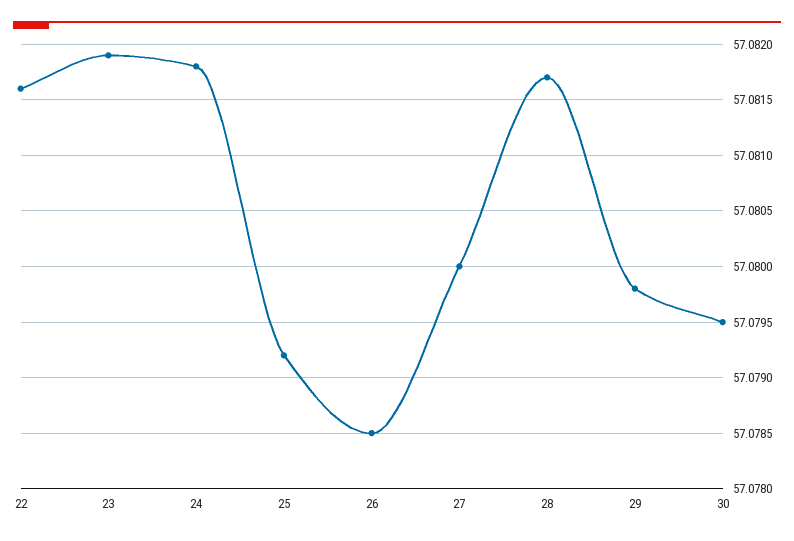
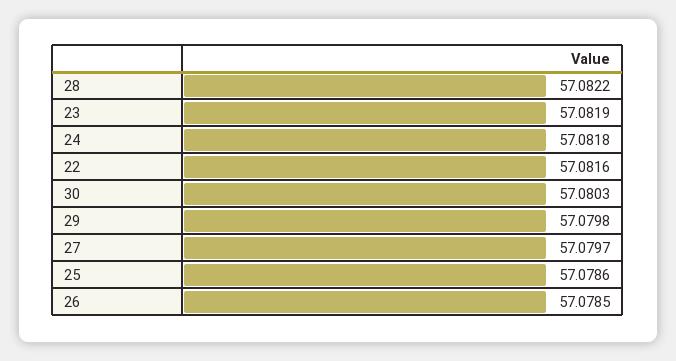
  {
    "22": 57.0816,
    "23": 57.0819,
    "24": 57.0818,
-   "25": 57.0792,
+   "25": 57.0786,
    "26": 57.0785,
-   "27": 57.08,
+   "27": 57.0797,
-   "28": 57.0817,
+   "28": 57.0822,
    "29": 57.0798,
-   "30": 57.0795
+   "30": 57.0803
  }

